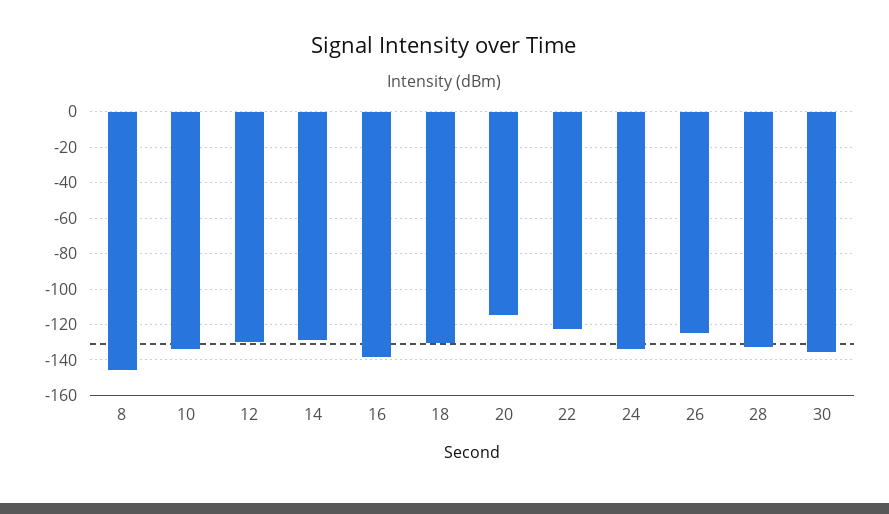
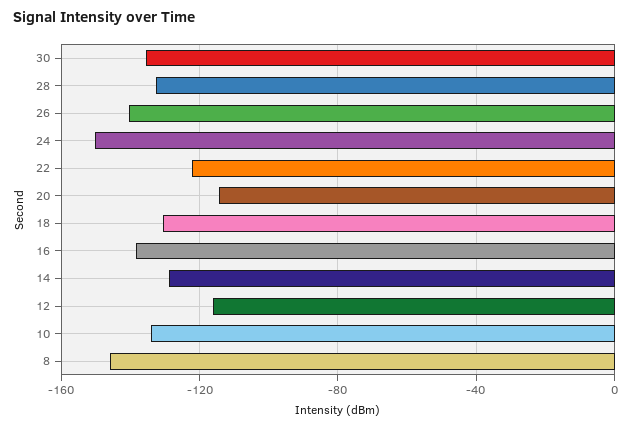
  {
    "8": -145,
    "10": -135,
-   "12": -130,
+   "12": -115,
    "14": -130,
    "16": -140,
    "18": -130,
    "20": -115,
    "22": -120,
-   "24": -135,
+   "24": -150,
-   "26": -125,
+   "26": -140,
    "28": -135,
    "30": -135
  }

